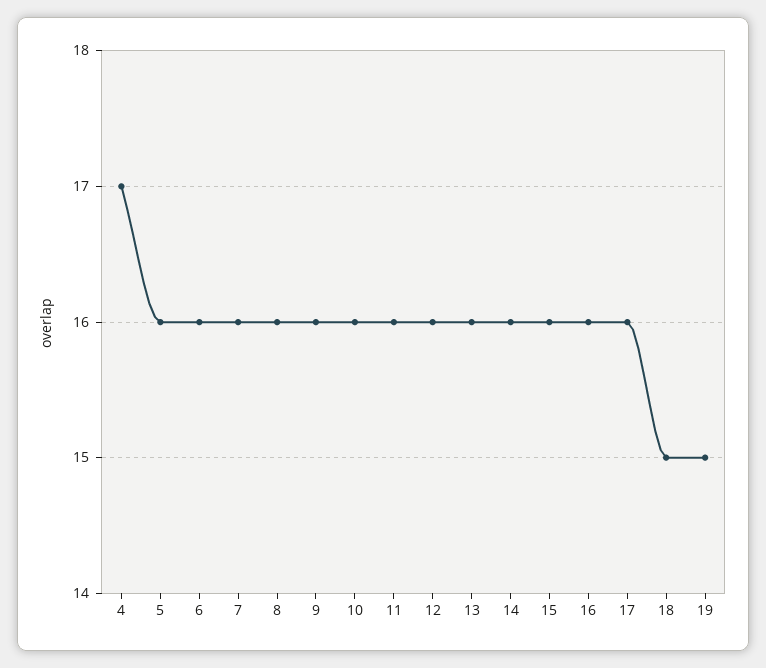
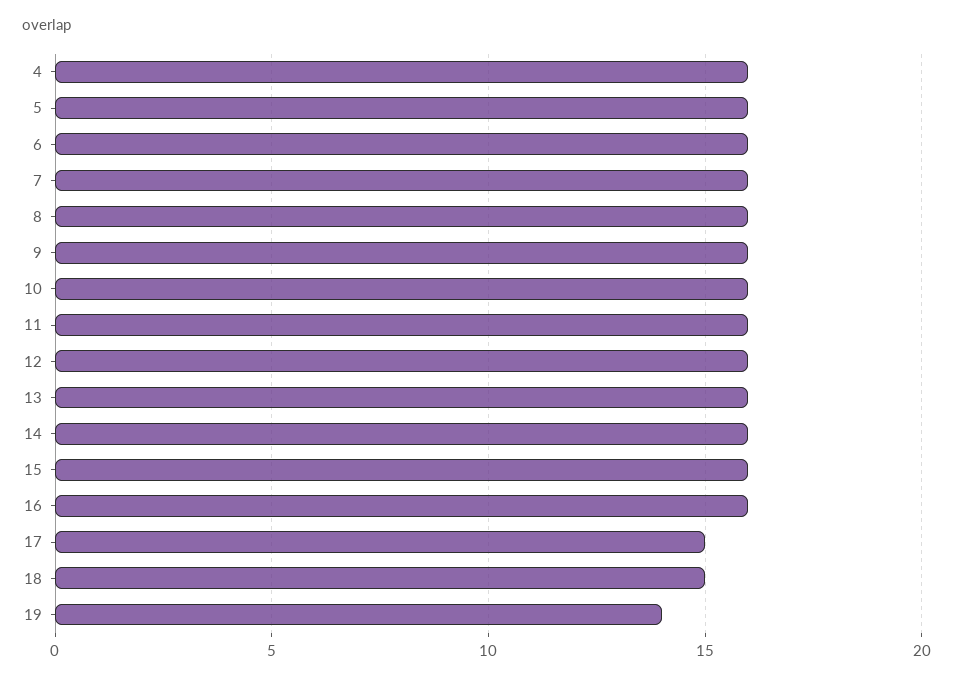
  {
-   "4": 17,
+   "4": 16,
    "5": 16,
    "6": 16,
    "7": 16,
    "8": 16,
    "9": 16,
    "10": 16,
    "11": 16,
    "12": 16,
    "13": 16,
    "14": 16,
    "15": 16,
    "16": 16,
-   "17": 16,
+   "17": 15,
    "18": 15,
-   "19": 15
+   "19": 14
  }

